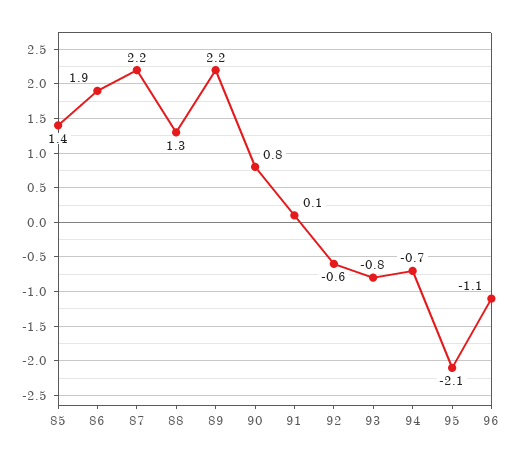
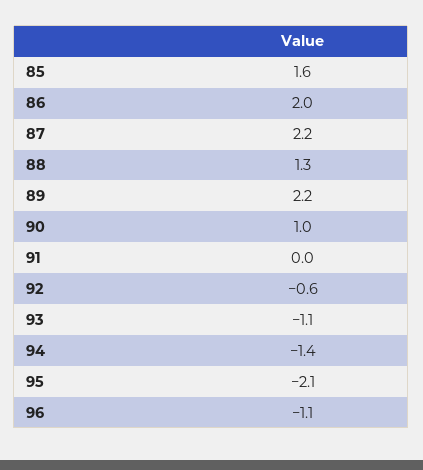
  {
-   "85": 1.4,
+   "85": 1.6,
-   "86": 1.9,
+   "86": 2,
    "87": 2.2,
    "88": 1.3,
    "89": 2.2,
-   "90": 0.8,
+   "90": 1,
-   "91": 0.1,
+   "91": 0,
    "92": -0.6,
-   "93": -0.8,
+   "93": -1.1,
-   "94": -0.7,
+   "94": -1.4,
    "95": -2.1,
    "96": -1.1
  }

